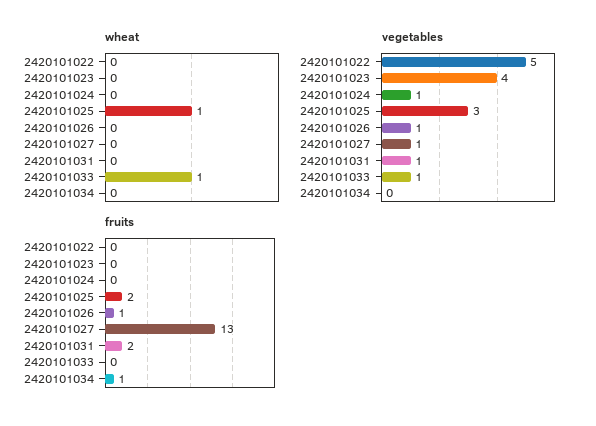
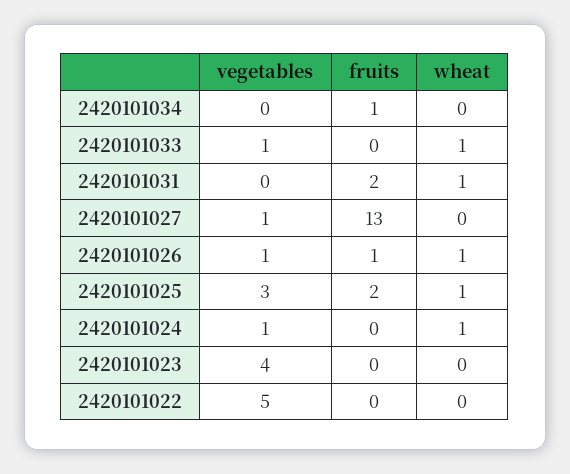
  {
    "wheat": {
      "2420101022": 0,
      "2420101023": 0,
-     "2420101024": 0,
+     "2420101024": 1,
      "2420101025": 1,
-     "2420101026": 0,
+     "2420101026": 1,
      "2420101027": 0,
-     "2420101031": 0,
+     "2420101031": 1,
      "2420101033": 1,
      "2420101034": 0
    },
    "vegetables": {
      "2420101022": 5,
      "2420101023": 4,
      "2420101024": 1,
      "2420101025": 3,
      "2420101026": 1,
      "2420101027": 1,
-     "2420101031": 1,
+     "2420101031": 0,
      "2420101033": 1,
      "2420101034": 0
    },
    "fruits": {
      "2420101022": 0,
      "2420101023": 0,
      "2420101024": 0,
      "2420101025": 2,
      "2420101026": 1,
      "2420101027": 13,
      "2420101031": 2,
      "2420101033": 0,
      "2420101034": 1
    }
  }

